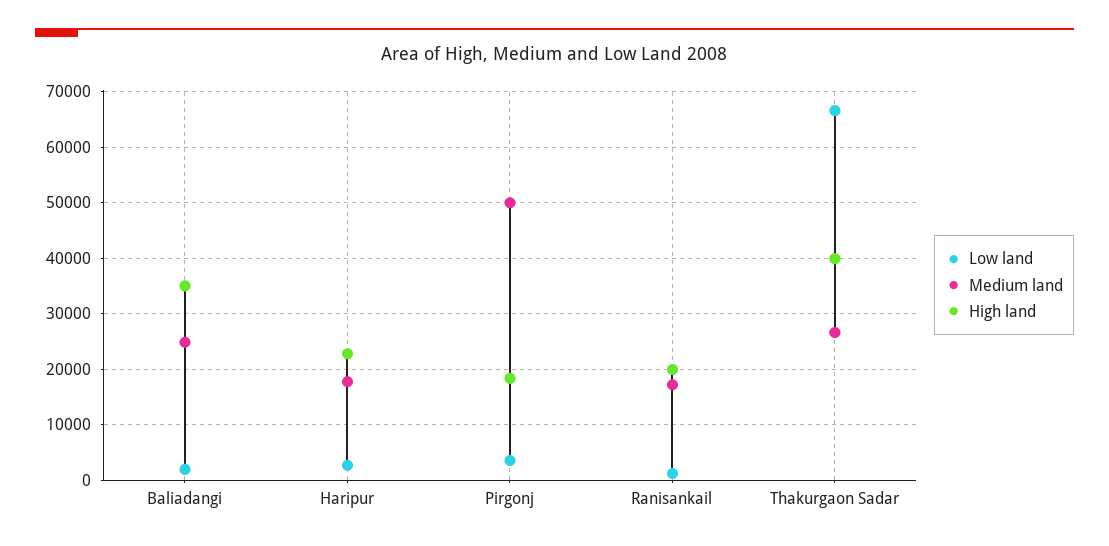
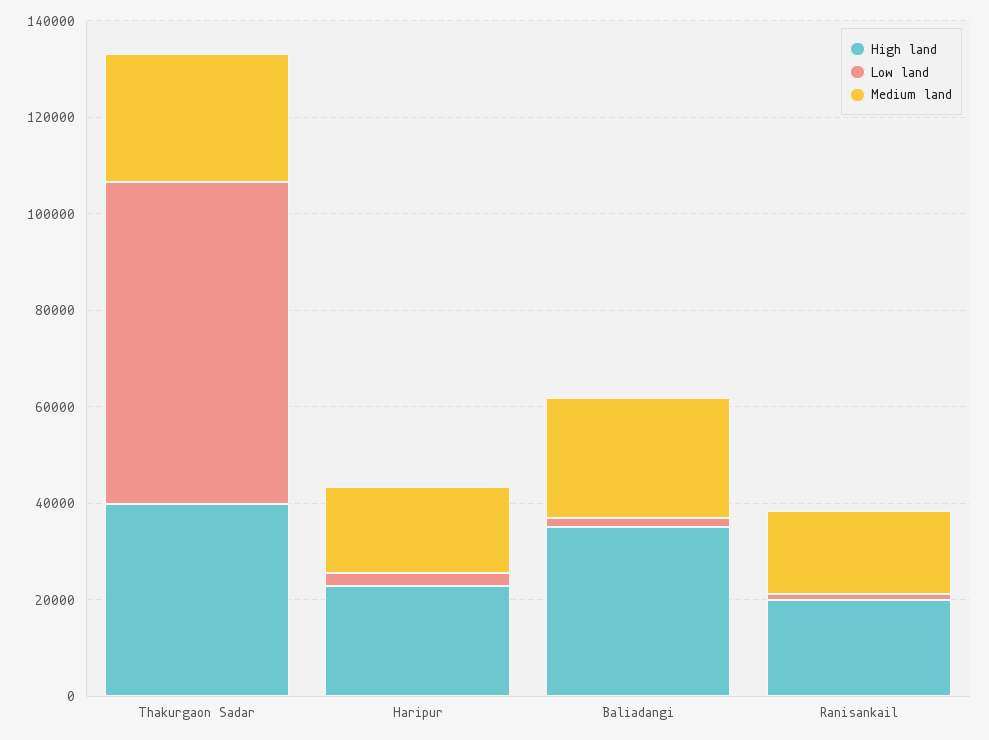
  {
    "Low land": {
      "Baliadangi": 2000,
      "Haripur": 2000,
-     "Pirgonj": 4000,
      "Ranisankail": 2000,
      "Thakurgaon Sadar": 66000
    },
    "Medium land": {
      "Baliadangi": 24000,
      "Haripur": 18000,
-     "Pirgonj": 50000,
      "Ranisankail": 18000,
      "Thakurgaon Sadar": 26000
    },
    "High land": {
      "Baliadangi": 36000,
      "Haripur": 22000,
-     "Pirgonj": 18000,
      "Ranisankail": 20000,
      "Thakurgaon Sadar": 40000
    }
  }

